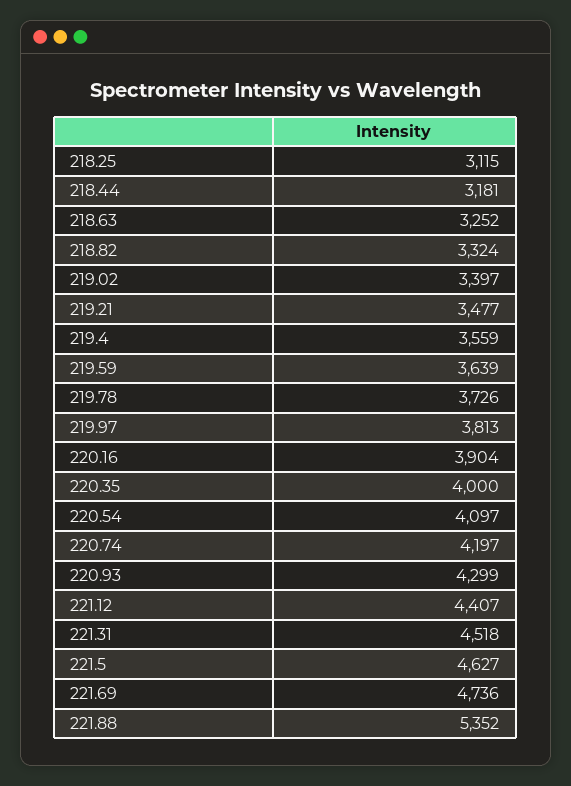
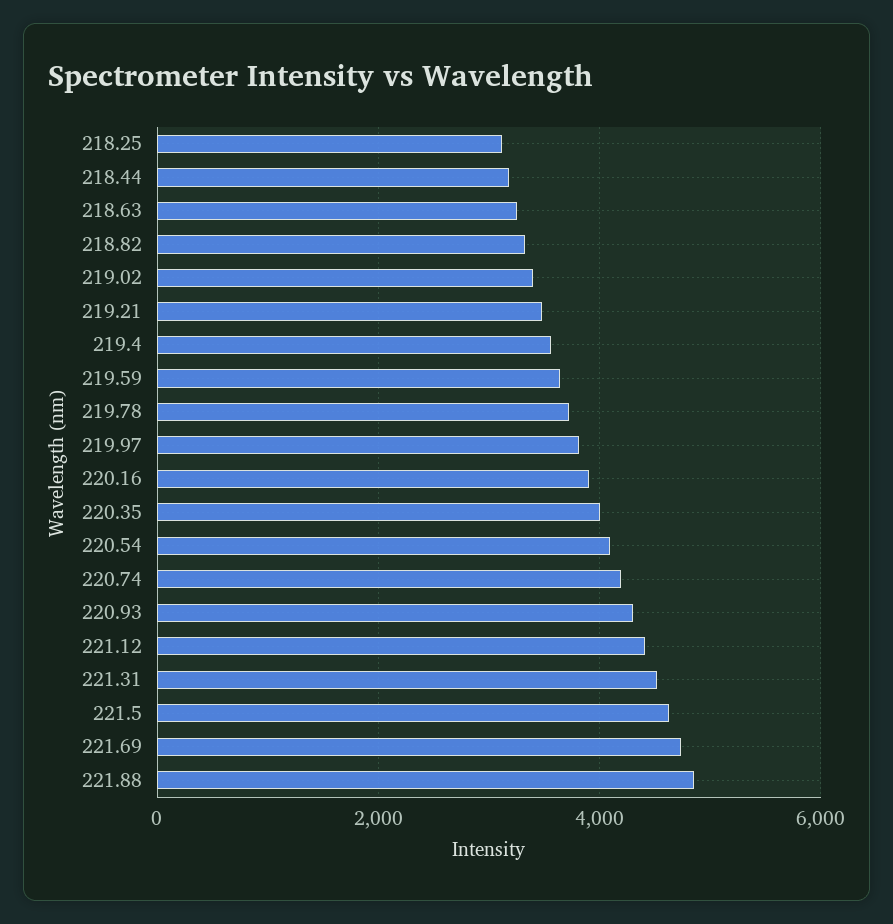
  {
    "218.25": 3115,
    "218.44": 3181,
    "218.63": 3252,
    "218.82": 3324,
    "219.02": 3397,
    "219.21": 3477,
    "219.4": 3559,
    "219.59": 3639,
    "219.78": 3726,
    "219.97": 3813,
    "220.16": 3904,
    "220.35": 4000,
    "220.54": 4097,
    "220.74": 4197,
    "220.93": 4299,
    "221.12": 4407,
    "221.31": 4518,
    "221.5": 4627,
    "221.69": 4736,
-   "221.88": 5352
+   "221.88": 4800
  }

